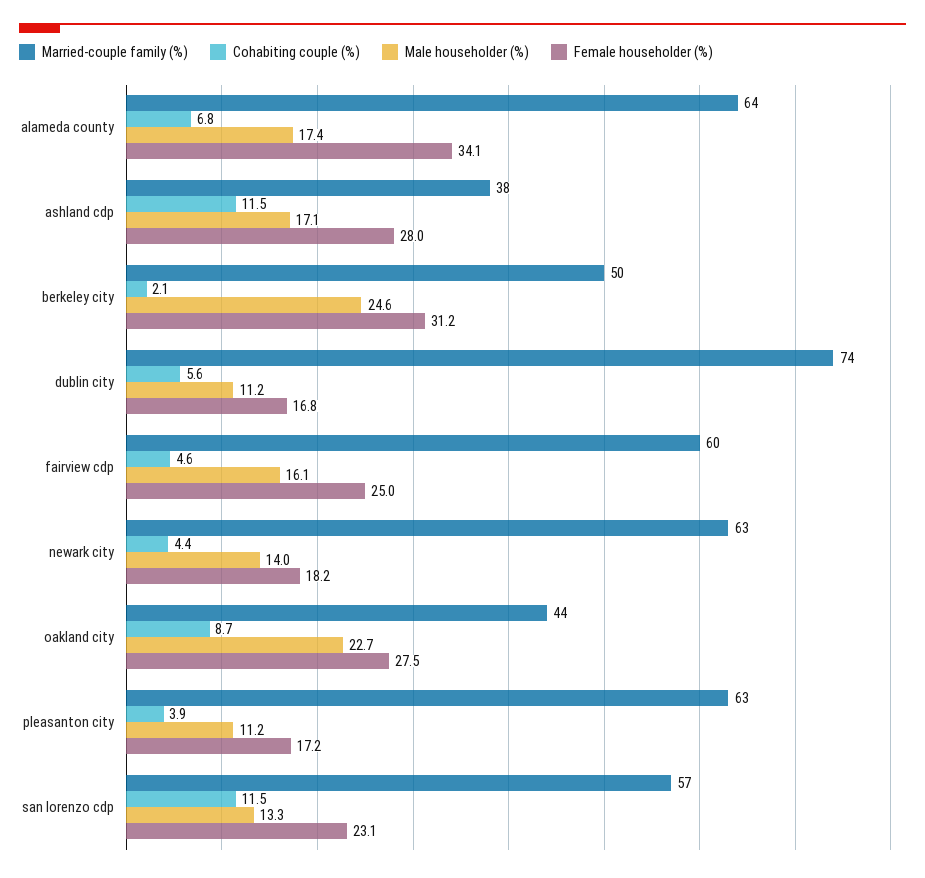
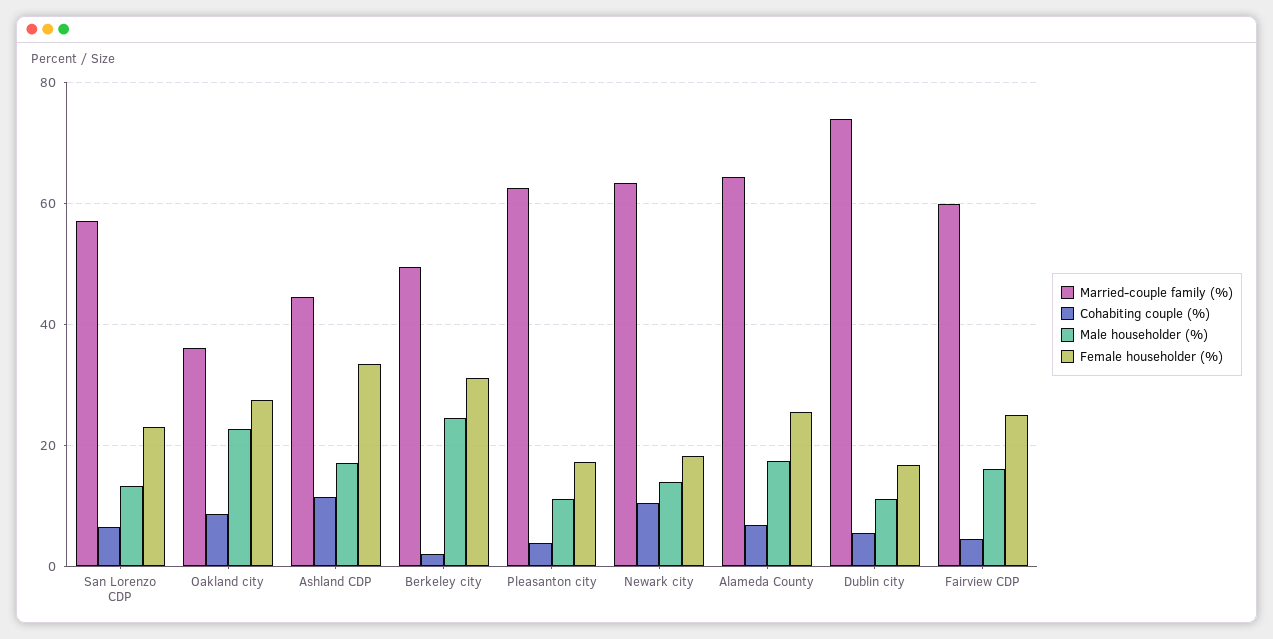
  {
    "Married-couple family (%)": {
      "alameda county": 64,
-     "ashland cdp": 38,
+     "ashland cdp": 44,
      "berkeley city": 50,
      "dublin city": 74,
      "fairview cdp": 60,
      "newark city": 63,
-     "oakland city": 44,
+     "oakland city": 36,
      "pleasanton city": 63,
      "san lorenzo cdp": 57
    },
    "Cohabiting couple (%)": {
      "alameda county": 6.8,
      "ashland cdp": 11.5,
      "berkeley city": 2.1,
      "dublin city": 5.6,
      "fairview cdp": 4.6,
-     "newark city": 4.4,
+     "newark city": 10,
      "oakland city": 8.7,
      "pleasanton city": 3.9,
-     "san lorenzo cdp": 11.5
+     "san lorenzo cdp": 6
    },
    "Male householder (%)": {
      "alameda county": 17.4,
      "ashland cdp": 17.1,
      "berkeley city": 24.6,
      "dublin city": 11.2,
      "fairview cdp": 16.1,
      "newark city": 14,
      "oakland city": 22.7,
      "pleasanton city": 11.2,
      "san lorenzo cdp": 13.3
    },
    "Female householder (%)": {
-     "alameda county": 34.1,
+     "alameda county": 26,
-     "ashland cdp": 28,
+     "ashland cdp": 34,
      "berkeley city": 31.2,
      "dublin city": 16.8,
      "fairview cdp": 25,
      "newark city": 18.2,
      "oakland city": 27.5,
      "pleasanton city": 17.2,
      "san lorenzo cdp": 23.1
    }
  }

